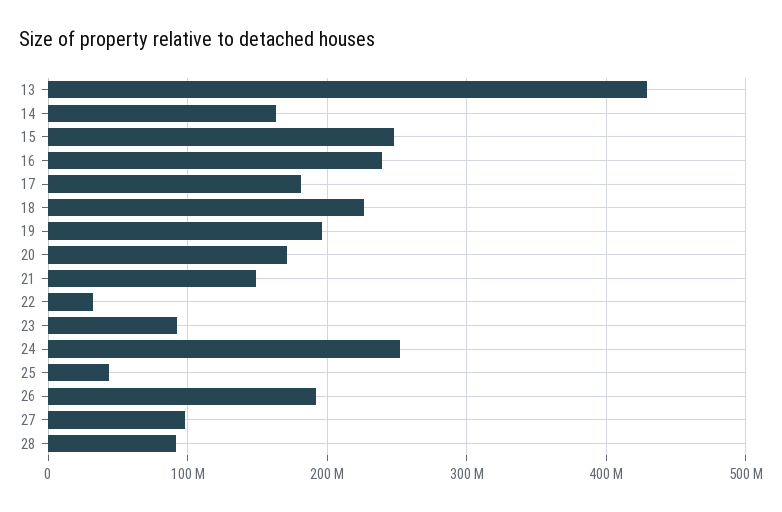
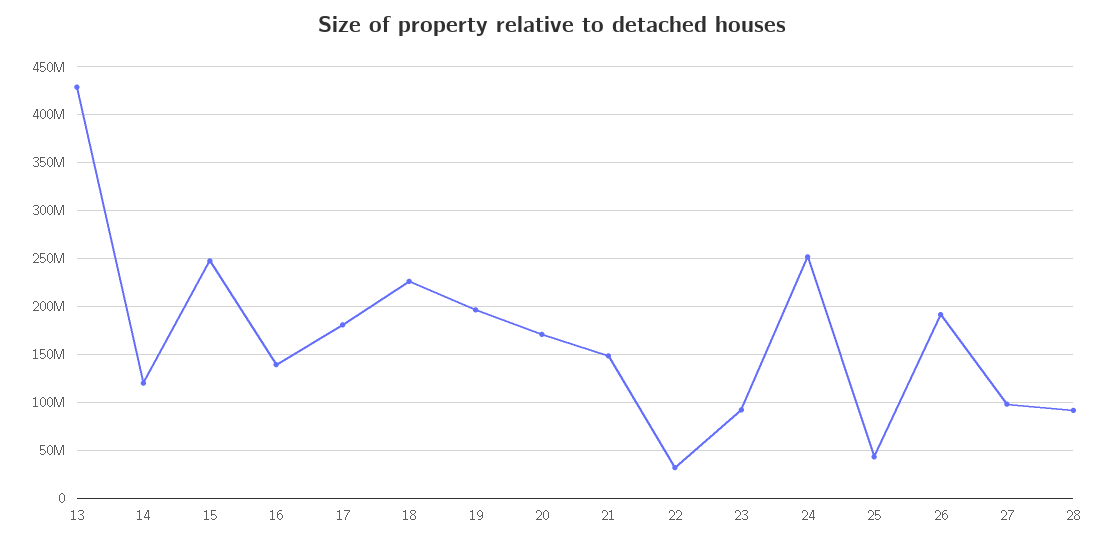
  {
    "13": 430000000,
-   "14": 160000000,
+   "14": 120000000,
    "15": 250000000,
-   "16": 240000000,
+   "16": 140000000,
    "17": 180000000,
    "18": 230000000,
    "19": 200000000,
    "20": 170000000,
    "21": 150000000,
    "22": 30000000,
    "23": 90000000,
    "24": 250000000,
    "25": 40000000,
    "26": 190000000,
    "27": 100000000,
    "28": 90000000
  }

